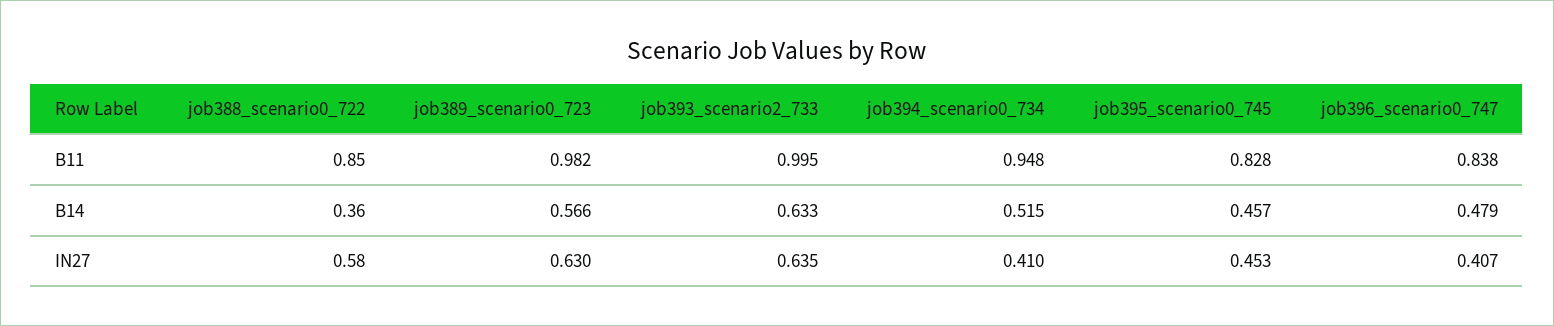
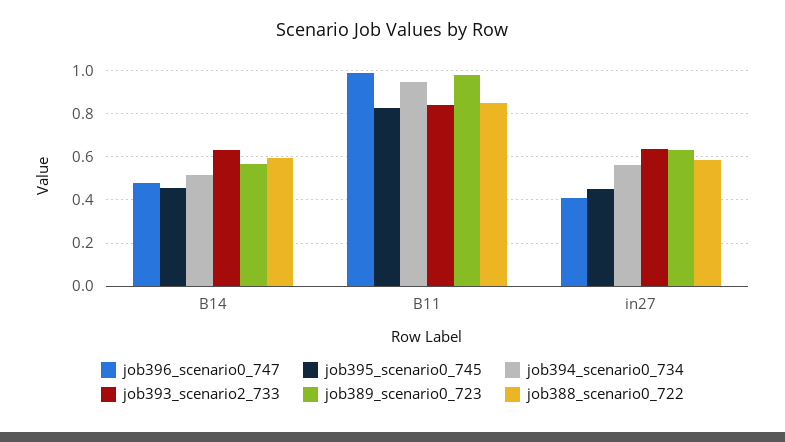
  {
    "job388_scenario0_722": {
      "B11": 0.85,
-     "B14": 0.36,
+     "B14": 0.6,
      "IN27": 0.58
    },
    "job389_scenario0_723": {
      "B11": 0.982,
      "B14": 0.566,
      "IN27": 0.63
    },
    "job393_scenario2_733": {
-     "B11": 0.995,
+     "B11": 0.85,
      "B14": 0.633,
      "IN27": 0.635
    },
    "job394_scenario0_734": {
      "B11": 0.948,
      "B14": 0.515,
-     "IN27": 0.41
+     "IN27": 0.55
    },
    "job395_scenario0_745": {
      "B11": 0.828,
      "B14": 0.457,
      "IN27": 0.453
    },
    "job396_scenario0_747": {
-     "B11": 0.838,
+     "B11": 1,
      "B14": 0.479,
      "IN27": 0.407
    }
  }

